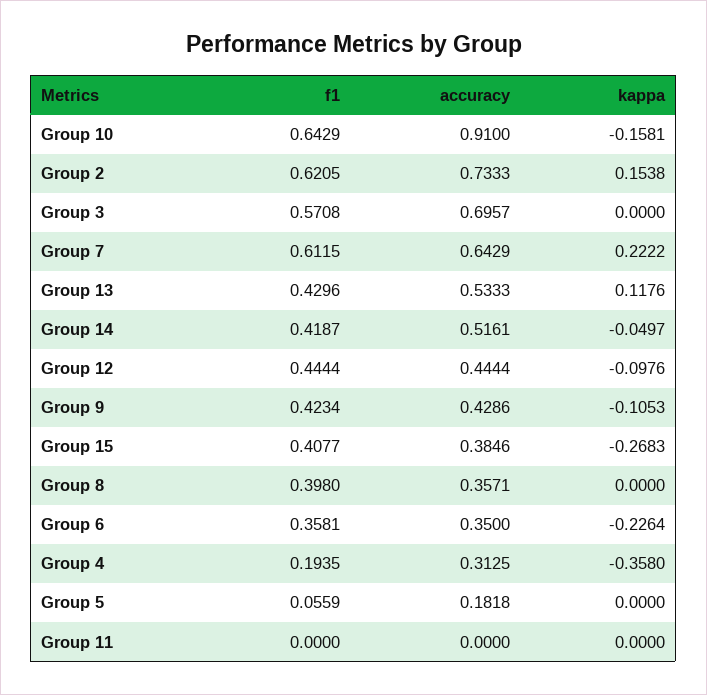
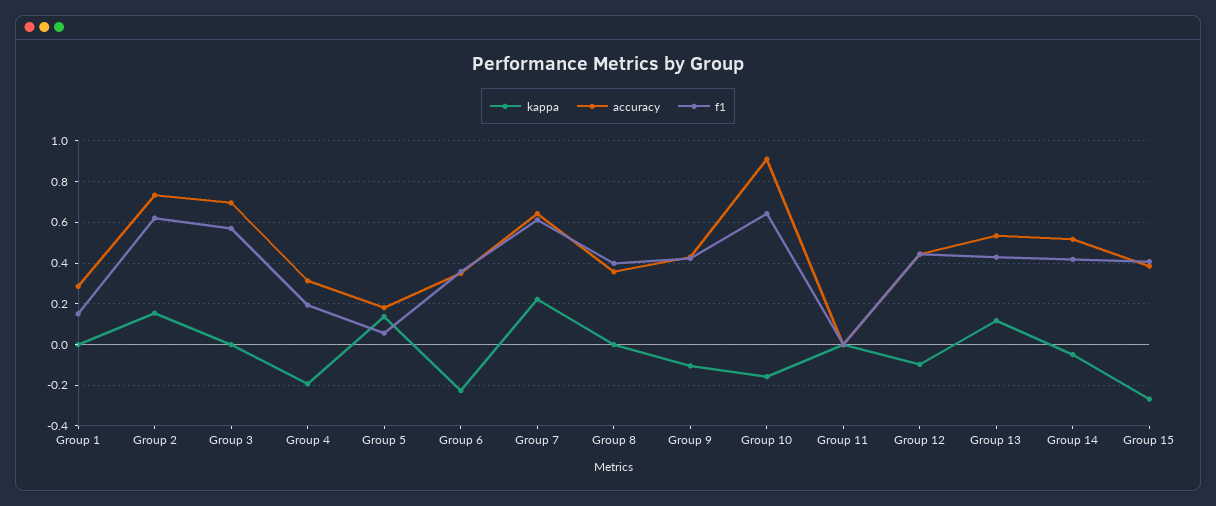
  {
    "f1": {
      "Group 10": 0.6429,
      "Group 2": 0.6205,
      "Group 3": 0.5708,
      "Group 7": 0.6115,
      "Group 13": 0.4296,
      "Group 14": 0.4187,
      "Group 12": 0.4444,
      "Group 9": 0.4234,
      "Group 15": 0.4077,
      "Group 8": 0.398,
      "Group 6": 0.3581,
      "Group 4": 0.1935,
      "Group 5": 0.0559,
-     "Group 11": 0
+     "Group 11": 0,
+     "Group 1": 0.15
    },
    "accuracy": {
      "Group 10": 0.91,
      "Group 2": 0.7333,
      "Group 3": 0.6957,
      "Group 7": 0.6429,
      "Group 13": 0.5333,
      "Group 14": 0.5161,
      "Group 12": 0.4444,
      "Group 9": 0.4286,
      "Group 15": 0.3846,
      "Group 8": 0.3571,
      "Group 6": 0.35,
      "Group 4": 0.3125,
      "Group 5": 0.1818,
-     "Group 11": 0
+     "Group 11": 0,
+     "Group 1": 0.3
    },
    "kappa": {
      "Group 10": -0.1581,
      "Group 2": 0.1538,
      "Group 3": 0,
      "Group 7": 0.2222,
      "Group 13": 0.1176,
      "Group 14": -0.0497,
      "Group 12": -0.0976,
      "Group 9": -0.1053,
      "Group 15": -0.2683,
      "Group 8": 0,
      "Group 6": -0.2264,
-     "Group 4": -0.358,
+     "Group 4": -0.2,
-     "Group 5": 0,
+     "Group 5": 0.15,
-     "Group 11": 0
+     "Group 11": 0,
+     "Group 1": 0
    }
  }

